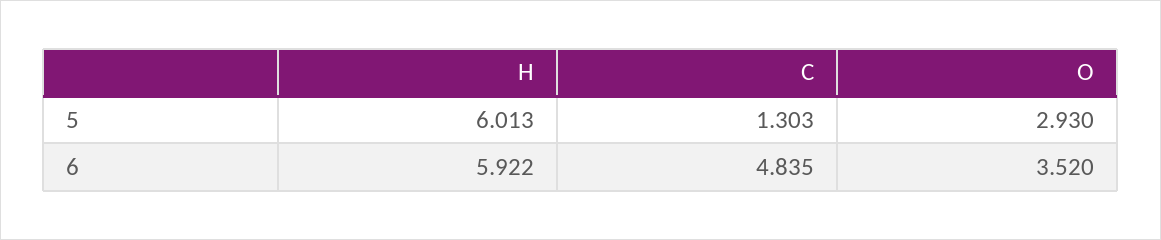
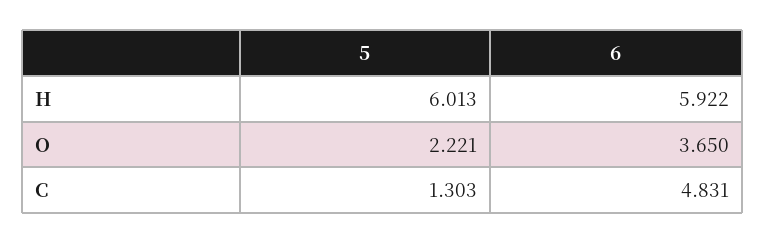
  {
    "H": {
      "5": 6.013,
      "6": 5.922
    },
    "C": {
      "5": 1.303,
-     "6": 4.835
+     "6": 4.831
    },
    "O": {
-     "5": 2.93,
+     "5": 2.221,
-     "6": 3.52
+     "6": 3.65
    }
  }

